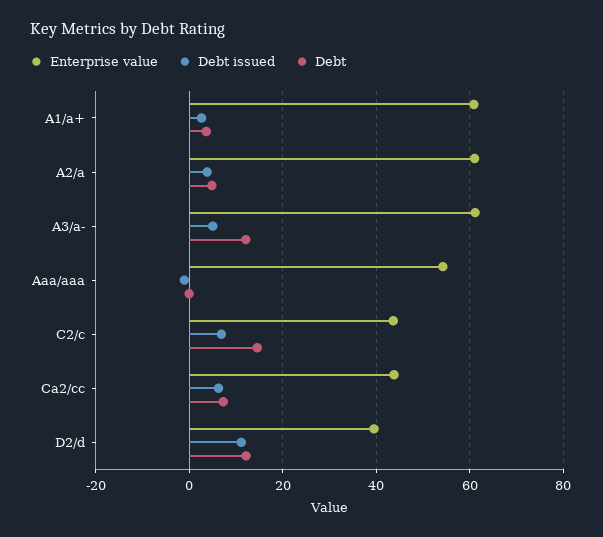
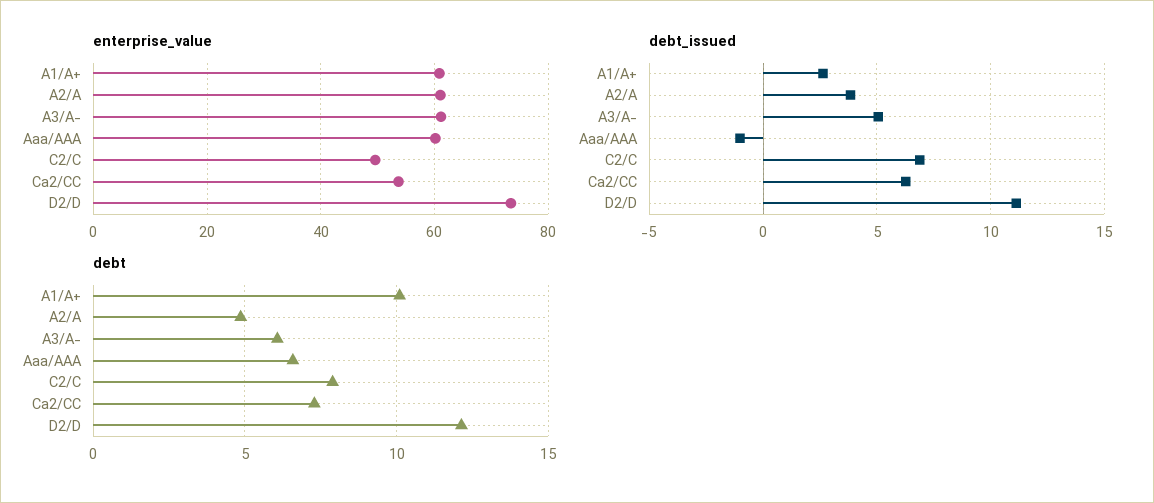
  {
    "Enterprise value": {
      "A1/a+": 60,
      "A2/a": 62,
      "A3/a-": 62,
-     "Aaa/aaa": 54,
+     "Aaa/aaa": 60,
-     "C2/c": 44,
+     "C2/c": 50,
-     "Ca2/cc": 44,
+     "Ca2/cc": 54,
-     "D2/d": 40
+     "D2/d": 74
    },
    "Debt issued": {
      "A1/a+": 2.5,
      "A2/a": 4,
      "A3/a-": 5,
      "Aaa/aaa": -1,
      "C2/c": 7,
      "Ca2/cc": 6.5,
      "D2/d": 11
    },
    "Debt": {
-     "A1/a+": 4,
+     "A1/a+": 10,
      "A2/a": 5,
-     "A3/a-": 12,
+     "A3/a-": 6,
-     "Aaa/aaa": 0,
+     "Aaa/aaa": 6.5,
-     "C2/c": 14,
+     "C2/c": 8,
      "Ca2/cc": 7.5,
      "D2/d": 12
    }
  }

